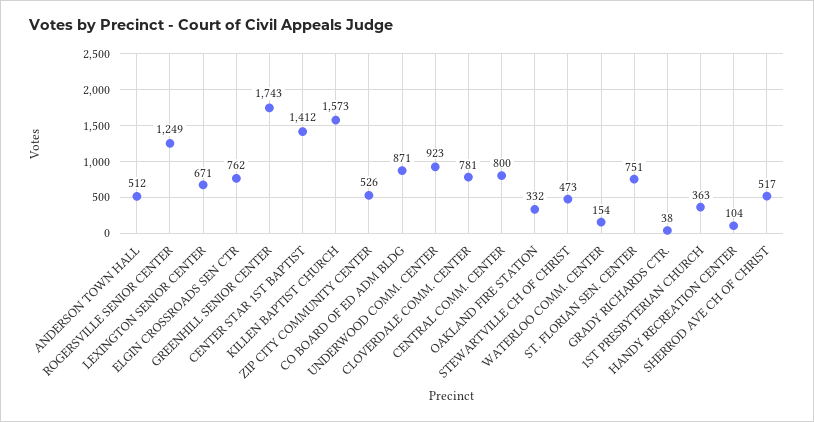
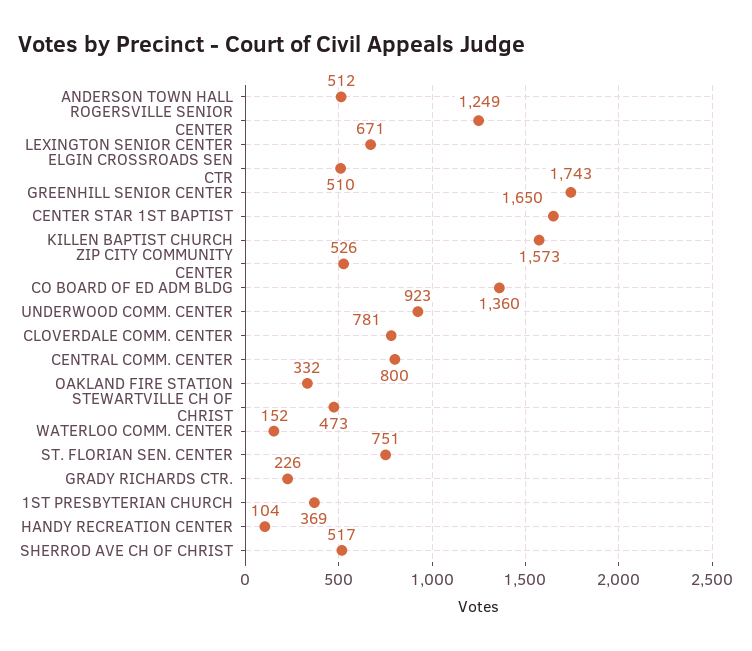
  {
    "ANDERSON TOWN HALL": 512,
    "ROGERSVILLE SENIOR CENTER": 1249,
    "LEXINGTON SENIOR CENTER": 671,
-   "ELGIN CROSSROADS SEN CTR": 762,
+   "ELGIN CROSSROADS SEN CTR": 510,
    "GREENHILL SENIOR CENTER": 1743,
-   "CENTER STAR 1ST BAPTIST": 1412,
+   "CENTER STAR 1ST BAPTIST": 1650,
    "KILLEN BAPTIST CHURCH": 1573,
    "ZIP CITY COMMUNITY CENTER": 526,
-   "CO BOARD OF ED ADM BLDG": 871,
+   "CO BOARD OF ED ADM BLDG": 1360,
    "UNDERWOOD COMM. CENTER": 923,
    "CLOVERDALE COMM. CENTER": 781,
    "CENTRAL COMM. CENTER": 800,
    "OAKLAND FIRE STATION": 332,
    "STEWARTVILLE CH OF CHRIST": 473,
-   "WATERLOO COMM. CENTER": 154,
+   "WATERLOO COMM. CENTER": 152,
    "ST. FLORIAN SEN. CENTER": 751,
-   "GRADY RICHARDS CTR.": 38,
+   "GRADY RICHARDS CTR.": 226,
-   "1ST PRESBYTERIAN CHURCH": 363,
+   "1ST PRESBYTERIAN CHURCH": 369,
    "HANDY RECREATION CENTER": 104,
    "SHERROD AVE CH OF CHRIST": 517
  }

